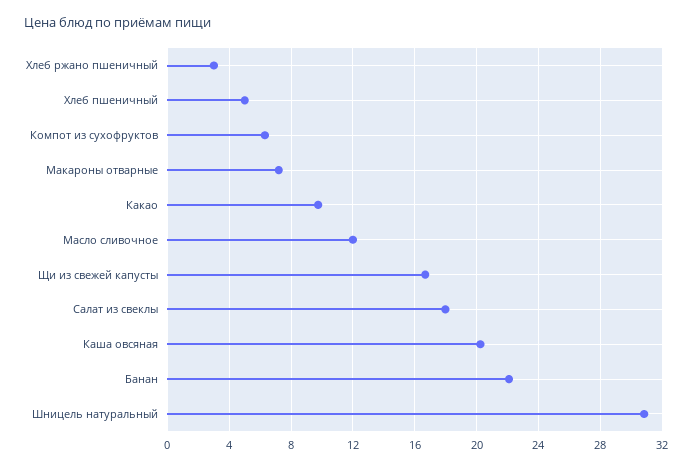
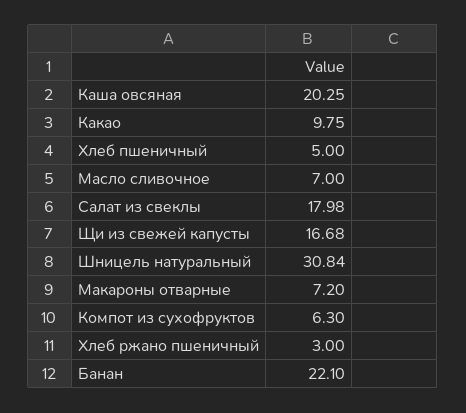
  {
    "Хлеб ржано пшеничный": 3,
    "Хлеб пшеничный": 5,
    "Компот из сухофруктов": 6.3,
    "Макароны отварные": 7.2,
    "Какао": 9.75,
-   "Масло сливочное": 12,
+   "Масло сливочное": 7,
    "Щи из свежей капусты": 16.68,
    "Салат из свеклы": 17.98,
    "Каша овсяная": 20.25,
    "Банан": 22.1,
    "Шницель натуральный": 30.84
  }

